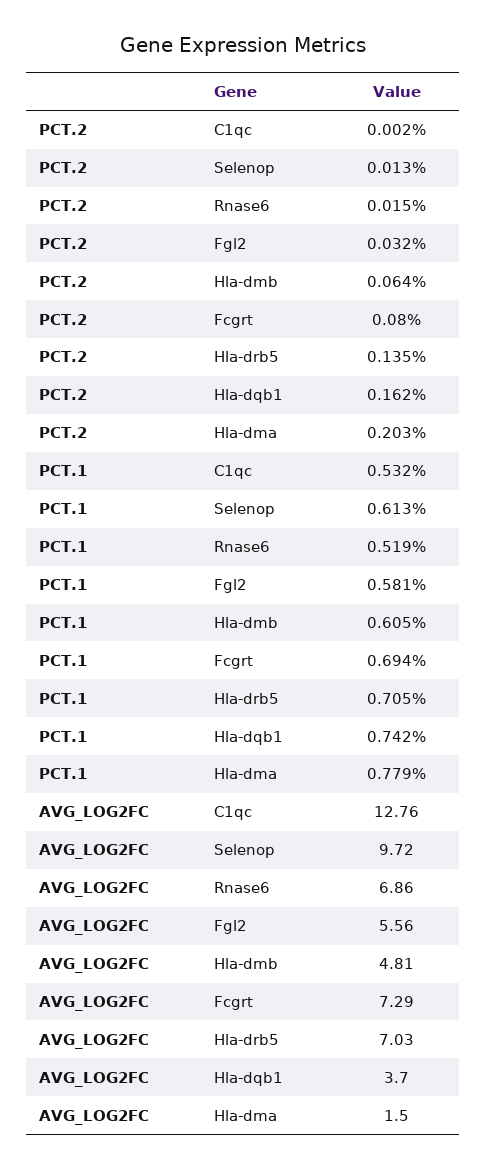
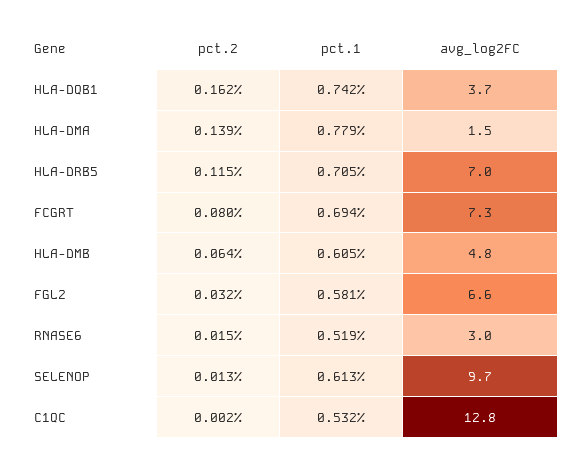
  {
    "PCT.2": {
      "C1qc": 0.002,
      "Selenop": 0.013,
      "Rnase6": 0.015,
      "Fgl2": 0.032,
      "Hla-dmb": 0.064,
      "Fcgrt": 0.08,
-     "Hla-drb5": 0.135,
+     "Hla-drb5": 0.115,
      "Hla-dqb1": 0.162,
-     "Hla-dma": 0.203
+     "Hla-dma": 0.139
    },
    "PCT.1": {
      "C1qc": 0.532,
      "Selenop": 0.613,
      "Rnase6": 0.519,
      "Fgl2": 0.581,
      "Hla-dmb": 0.605,
      "Fcgrt": 0.694,
      "Hla-drb5": 0.705,
      "Hla-dqb1": 0.742,
      "Hla-dma": 0.779
    },
    "AVG_LOG2FC": {
      "C1qc": 12.76,
      "Selenop": 9.72,
-     "Rnase6": 6.86,
+     "Rnase6": 3,
-     "Fgl2": 5.56,
+     "Fgl2": 6.6,
      "Hla-dmb": 4.81,
      "Fcgrt": 7.29,
      "Hla-drb5": 7.03,
      "Hla-dqb1": 3.7,
      "Hla-dma": 1.5
    }
  }

